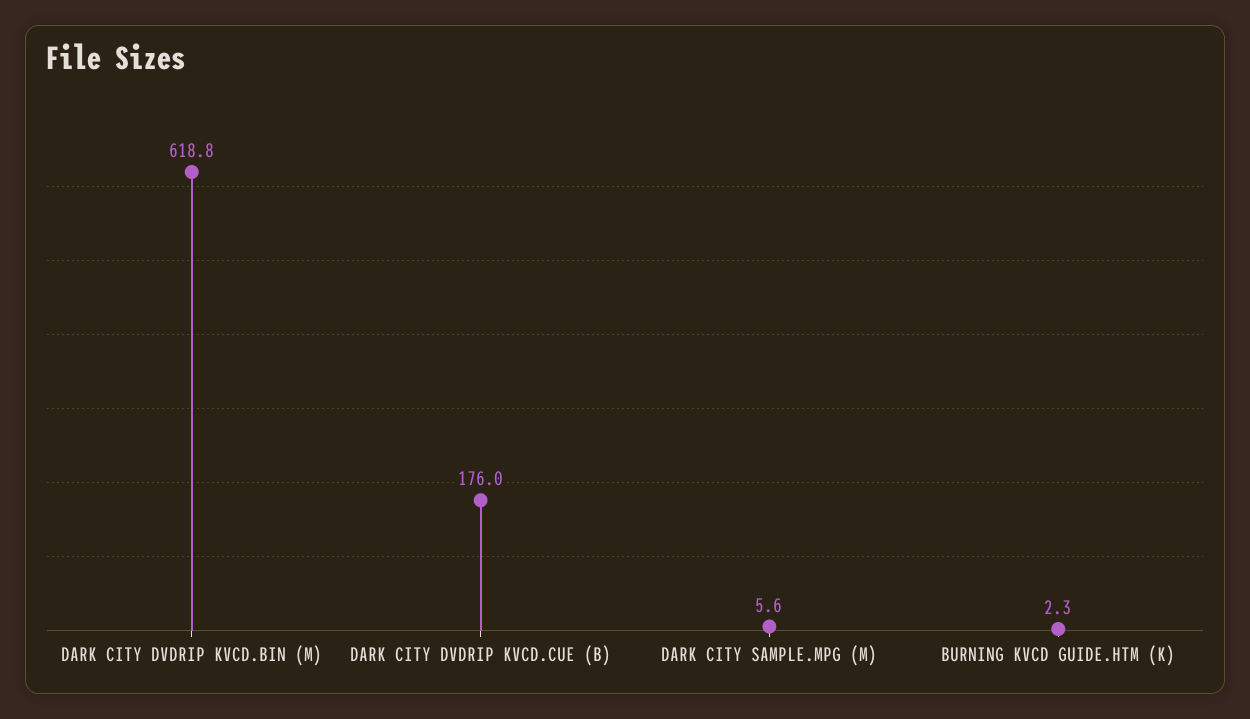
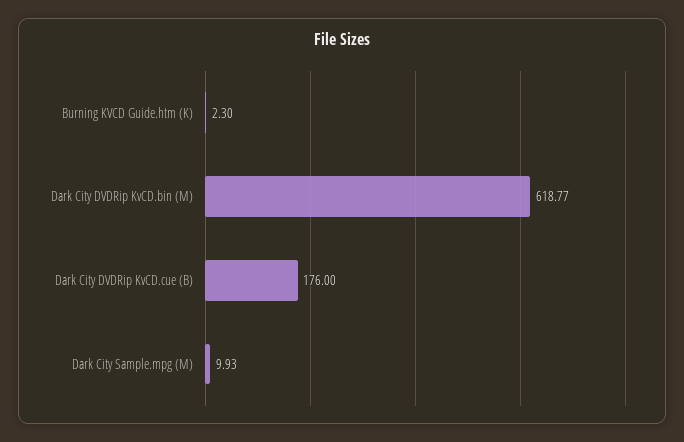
  {
    "DARK CITY DVDRIP KVCD.BIN (M)": 618.77,
    "DARK CITY DVDRIP KVCD.CUE (B)": 176,
-   "DARK CITY SAMPLE.MPG (M)": 5.6,
+   "DARK CITY SAMPLE.MPG (M)": 9.93,
    "BURNING KVCD GUIDE.HTM (K)": 2.3
  }

